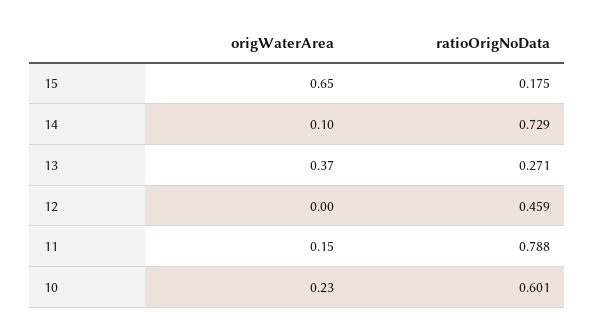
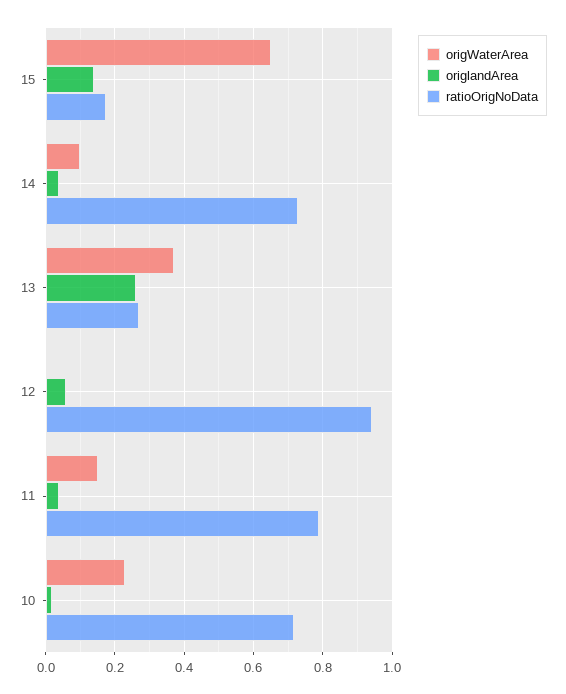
  {
    "origWaterArea": {
      "15": 0.65,
      "14": 0.1,
      "13": 0.37,
      "12": 0,
      "11": 0.15,
      "10": 0.23
    },
    "ratioOrigNoData": {
      "15": 0.175,
      "14": 0.729,
      "13": 0.271,
-     "12": 0.459,
+     "12": 0.94,
      "11": 0.788,
-     "10": 0.601
+     "10": 0.72
-   }
+   },
+   "origlandArea": {
+     "15": 0.14,
+     "14": 0.04,
+     "13": 0.26,
+     "12": 0.06,
+     "11": 0.04,
+     "10": 0.02
+   }
  }

